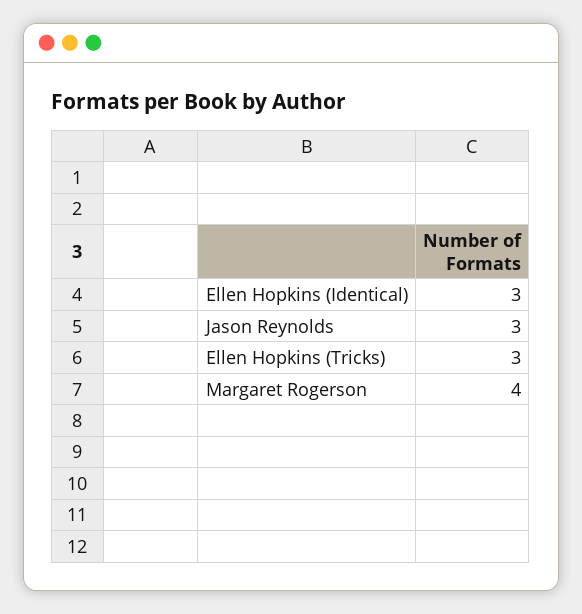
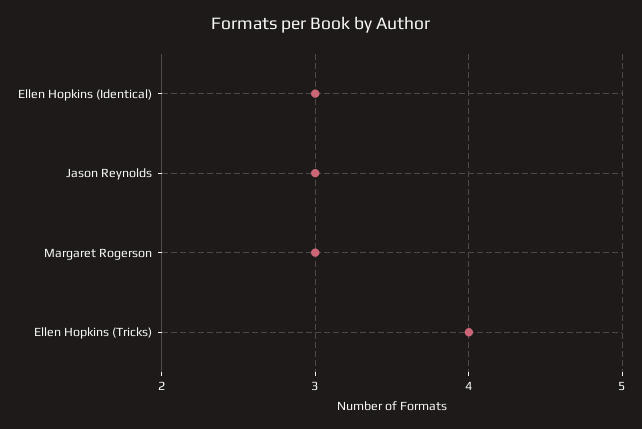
  {
    "Ellen Hopkins (Identical)": 3,
    "Jason Reynolds": 3,
-   "Ellen Hopkins (Tricks)": 3,
+   "Ellen Hopkins (Tricks)": 4,
-   "Margaret Rogerson": 4
+   "Margaret Rogerson": 3
  }

